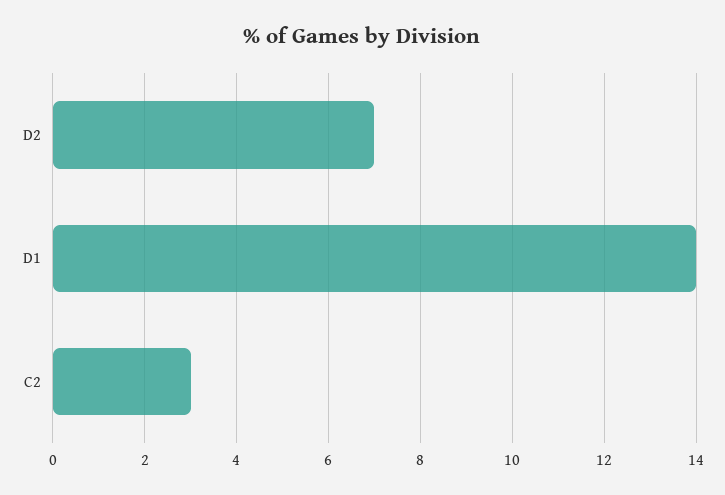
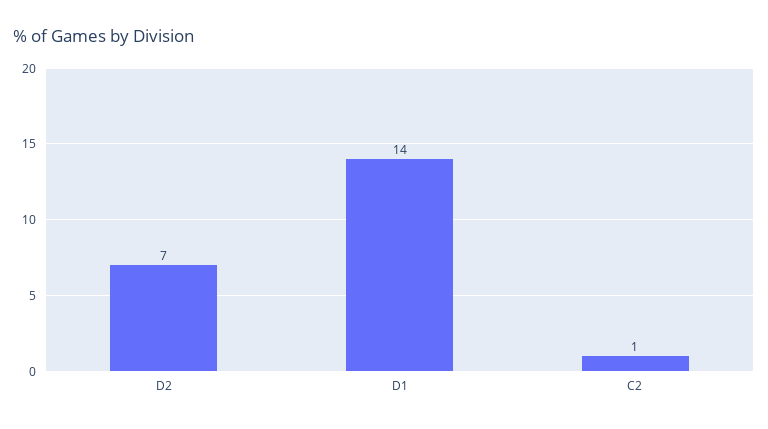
  {
    "D2": 7,
    "D1": 14,
-   "C2": 3
+   "C2": 1
  }

